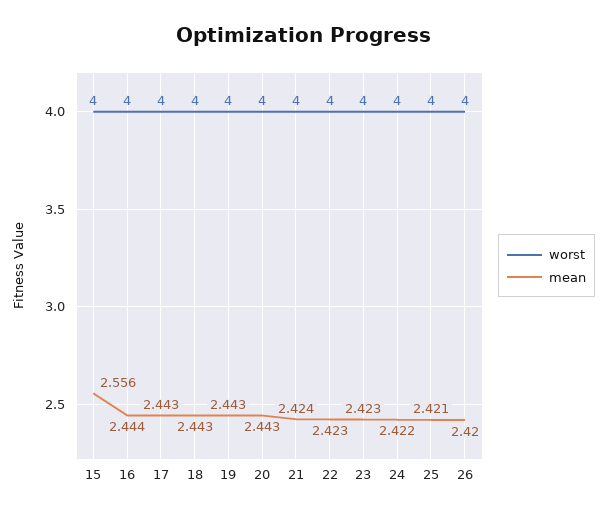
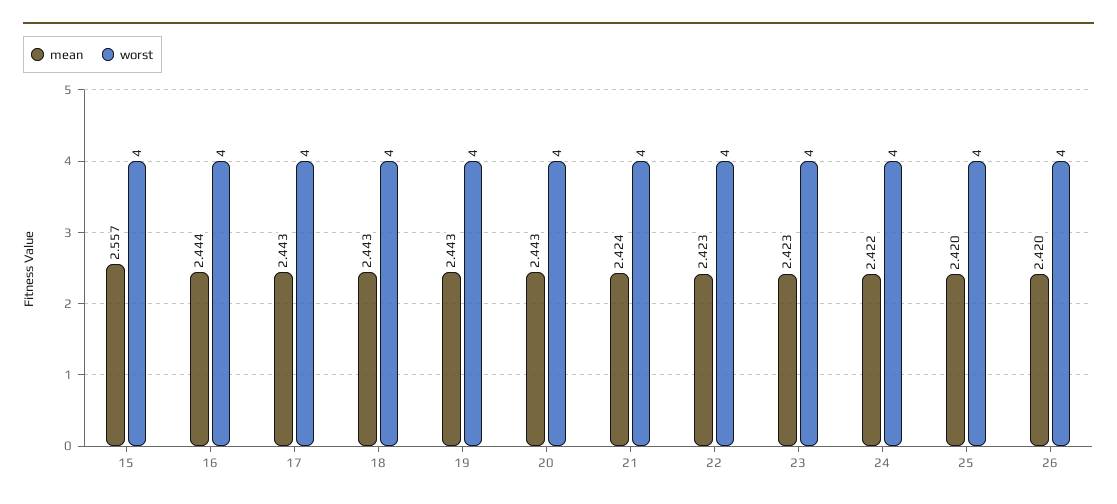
  {
    "worst": {
      "15": 4,
      "16": 4,
      "17": 4,
      "18": 4,
      "19": 4,
      "20": 4,
      "21": 4,
      "22": 4,
      "23": 4,
      "24": 4,
      "25": 4,
      "26": 4
    },
    "mean": {
-     "15": 2.556,
+     "15": 2.557,
      "16": 2.444,
      "17": 2.443,
      "18": 2.443,
      "19": 2.443,
      "20": 2.443,
      "21": 2.424,
      "22": 2.423,
      "23": 2.423,
      "24": 2.422,
-     "25": 2.421,
+     "25": 2.42,
      "26": 2.42
    }
  }

